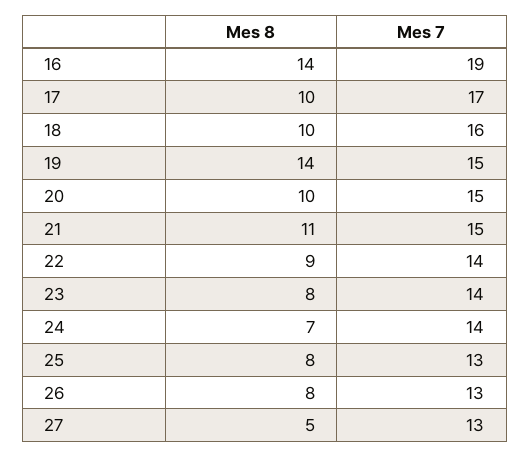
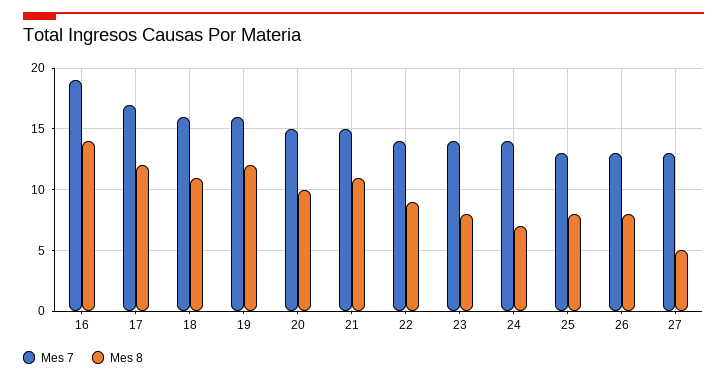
  {
    "Mes 8": {
      "16": 14,
-     "17": 10,
+     "17": 12,
-     "18": 10,
+     "18": 11,
-     "19": 14,
+     "19": 12,
      "20": 10,
      "21": 11,
      "22": 9,
      "23": 8,
      "24": 7,
      "25": 8,
      "26": 8,
      "27": 5
    },
    "Mes 7": {
      "16": 19,
      "17": 17,
      "18": 16,
-     "19": 15,
+     "19": 16,
      "20": 15,
      "21": 15,
      "22": 14,
      "23": 14,
      "24": 14,
      "25": 13,
      "26": 13,
      "27": 13
    }
  }

